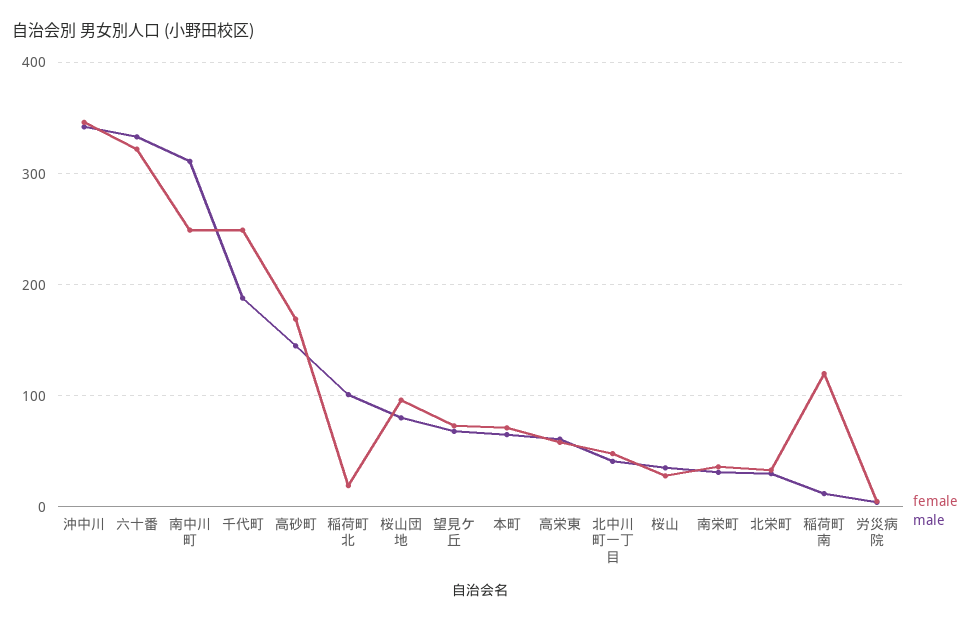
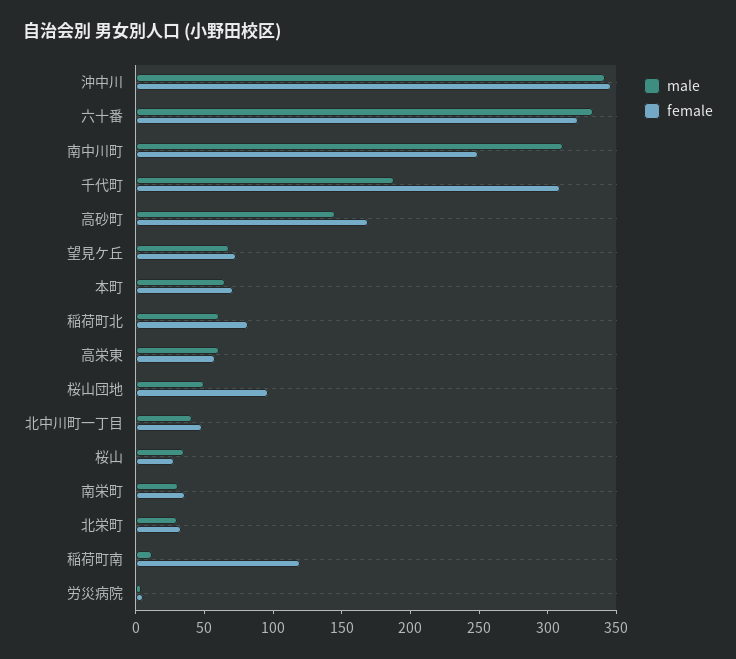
  {
    "female": {
      "沖中川": 350,
      "六十番": 320,
      "南中川町": 250,
-     "千代町": 250,
+     "千代町": 310,
      "高砂町": 170,
-     "稲荷町北": 20,
+     "稲荷町北": 80,
      "桜山団地": 100,
      "望見ケ丘": 70,
      "本町": 70,
      "高栄東": 60,
      "北中川町一丁目": 50,
      "桜山": 30,
      "南栄町": 40,
      "北栄町": 30,
      "稲荷町南": 120,
      "労災病院": 10
    },
    "male": {
      "沖中川": 340,
      "六十番": 330,
      "南中川町": 310,
      "千代町": 190,
      "高砂町": 150,
-     "稲荷町北": 100,
+     "稲荷町北": 60,
-     "桜山団地": 80,
+     "桜山団地": 50,
      "望見ケ丘": 70,
      "本町": 70,
      "高栄東": 60,
      "北中川町一丁目": 40,
      "桜山": 40,
      "南栄町": 30,
      "北栄町": 30,
      "稲荷町南": 10,
      "労災病院": 0
    }
  }

